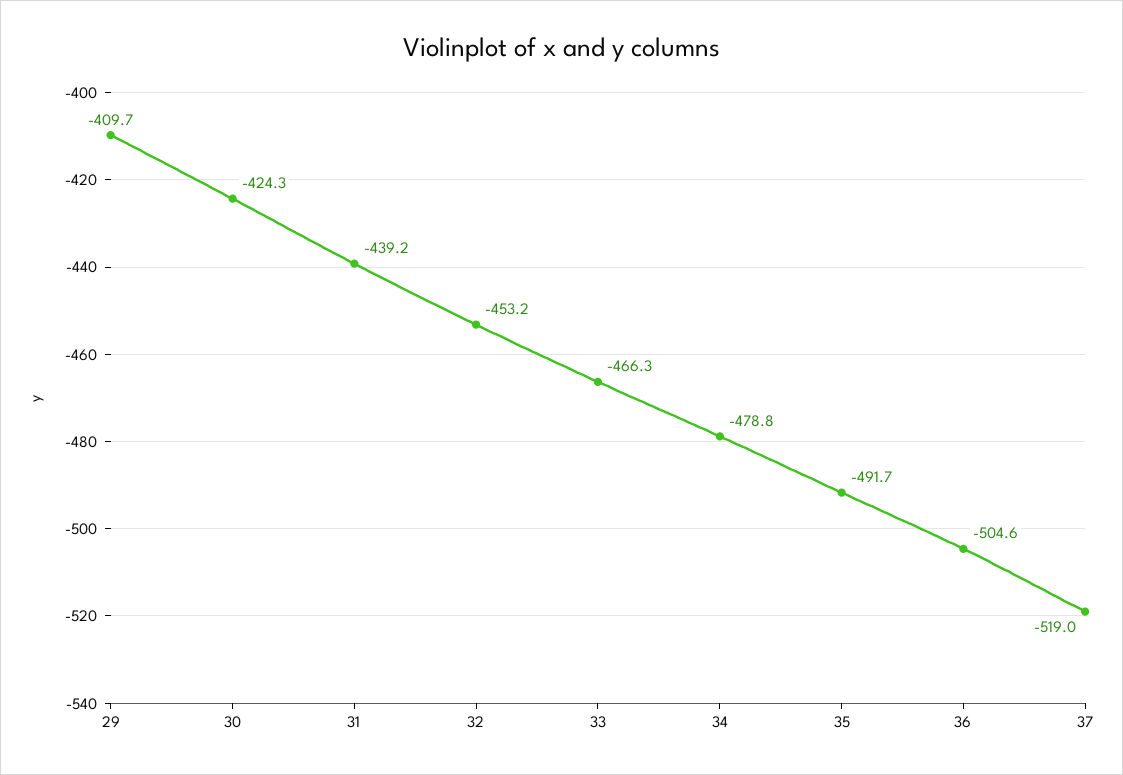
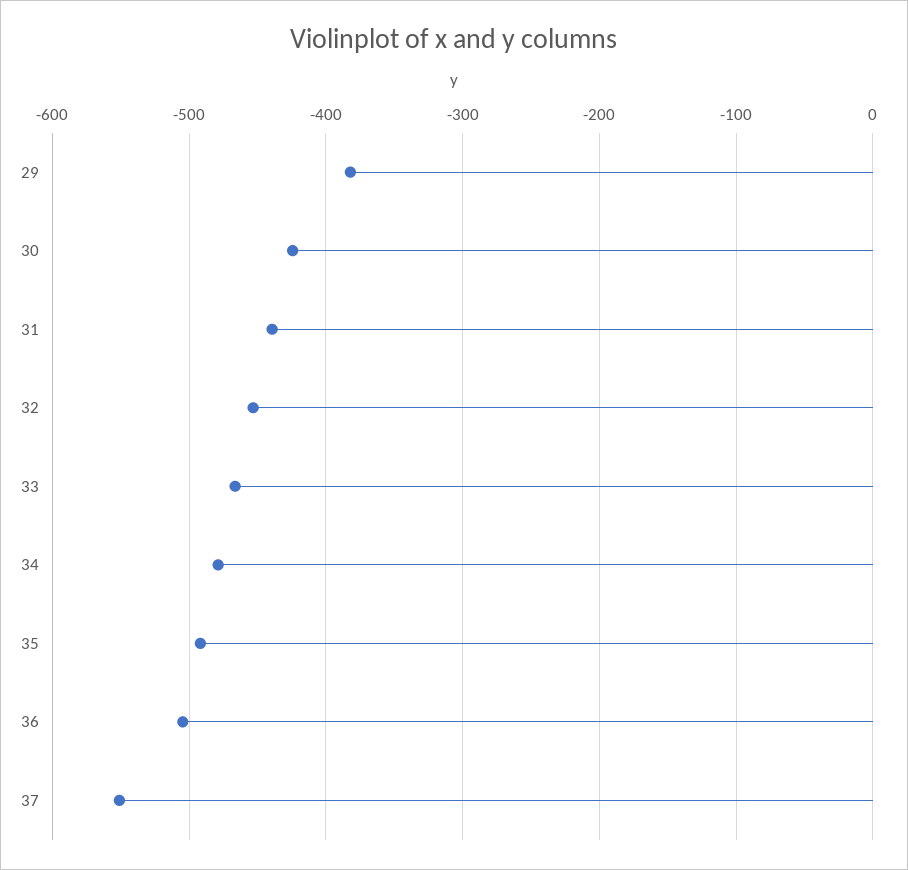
  {
-   "29": -409.7,
+   "29": -380,
    "30": -424.3,
    "31": -439.2,
    "32": -453.2,
    "33": -466.3,
    "34": -478.8,
    "35": -491.7,
    "36": -504.6,
-   "37": -519
+   "37": -550
  }

